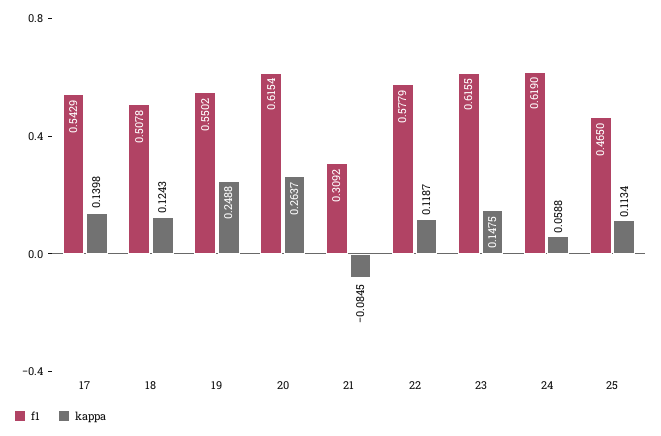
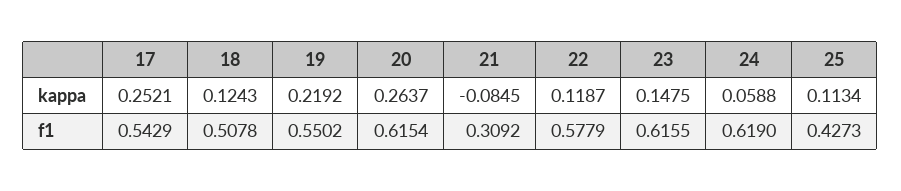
  {
    "f1": {
      "17": 0.5429,
      "18": 0.5078,
      "19": 0.5502,
      "20": 0.6154,
      "21": 0.3092,
      "22": 0.5779,
      "23": 0.6155,
      "24": 0.619,
-     "25": 0.465
+     "25": 0.4273
    },
    "kappa": {
-     "17": 0.1398,
+     "17": 0.2521,
      "18": 0.1243,
-     "19": 0.2488,
+     "19": 0.2192,
      "20": 0.2637,
      "21": -0.0845,
      "22": 0.1187,
      "23": 0.1475,
      "24": 0.0588,
      "25": 0.1134
    }
  }

